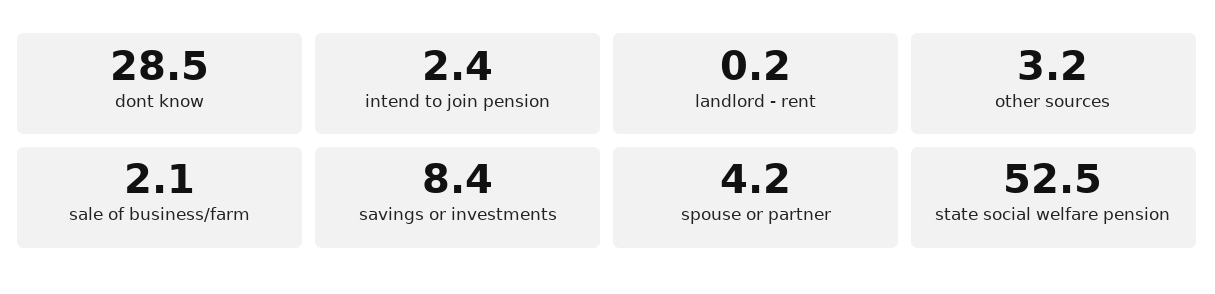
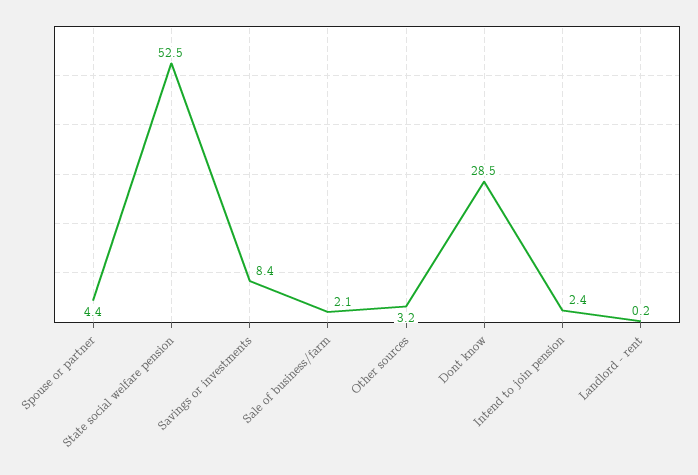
  {
    "dont know": 28.5,
    "intend to join pension": 2.4,
    "landlord - rent": 0.2,
    "other sources": 3.2,
    "sale of business/farm": 2.1,
    "savings or investments": 8.4,
-   "spouse or partner": 4.2,
+   "spouse or partner": 4.4,
    "state social welfare pension": 52.5
  }

